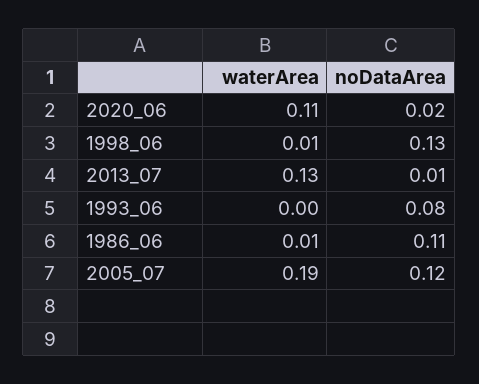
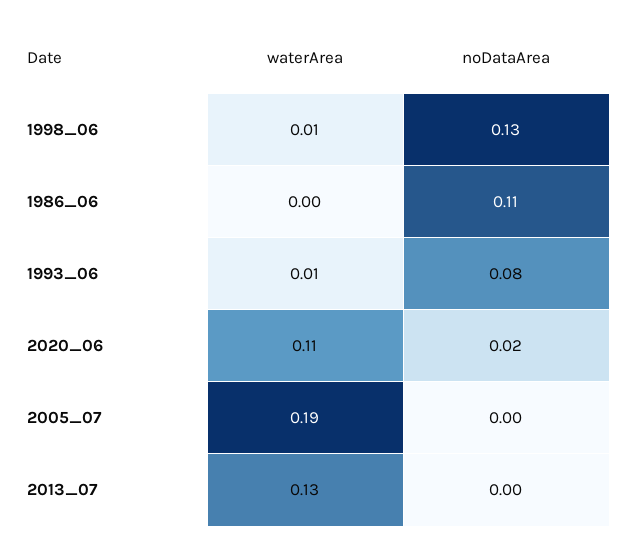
  {
    "waterArea": {
      "2020_06": 0.11,
      "1998_06": 0.01,
      "2013_07": 0.13,
-     "1993_06": 0,
+     "1993_06": 0.01,
-     "1986_06": 0.01,
+     "1986_06": 0,
      "2005_07": 0.19
    },
    "noDataArea": {
      "2020_06": 0.02,
      "1998_06": 0.13,
-     "2013_07": 0.01,
+     "2013_07": 0,
      "1993_06": 0.08,
      "1986_06": 0.11,
-     "2005_07": 0.12
+     "2005_07": 0
    }
  }

